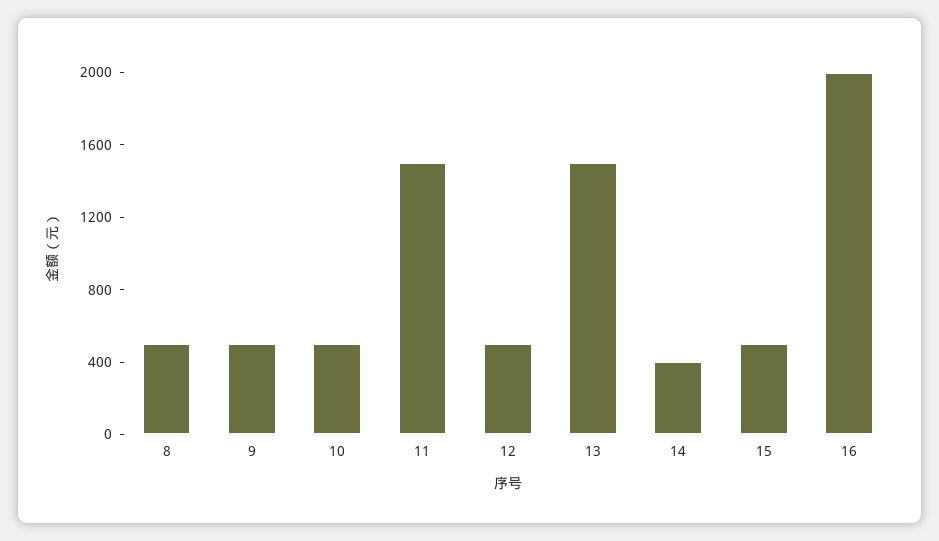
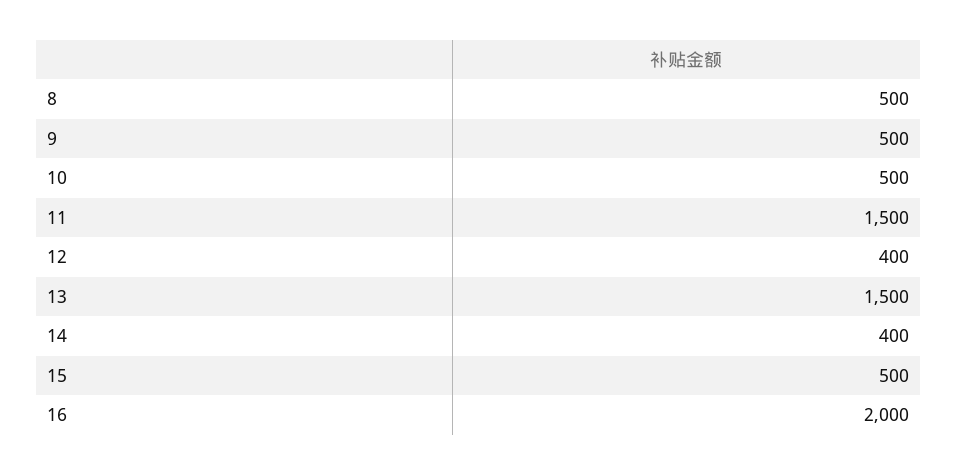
  {
    "8": 500,
    "9": 500,
    "10": 500,
    "11": 1500,
-   "12": 500,
+   "12": 400,
    "13": 1500,
    "14": 400,
    "15": 500,
    "16": 2000
  }

